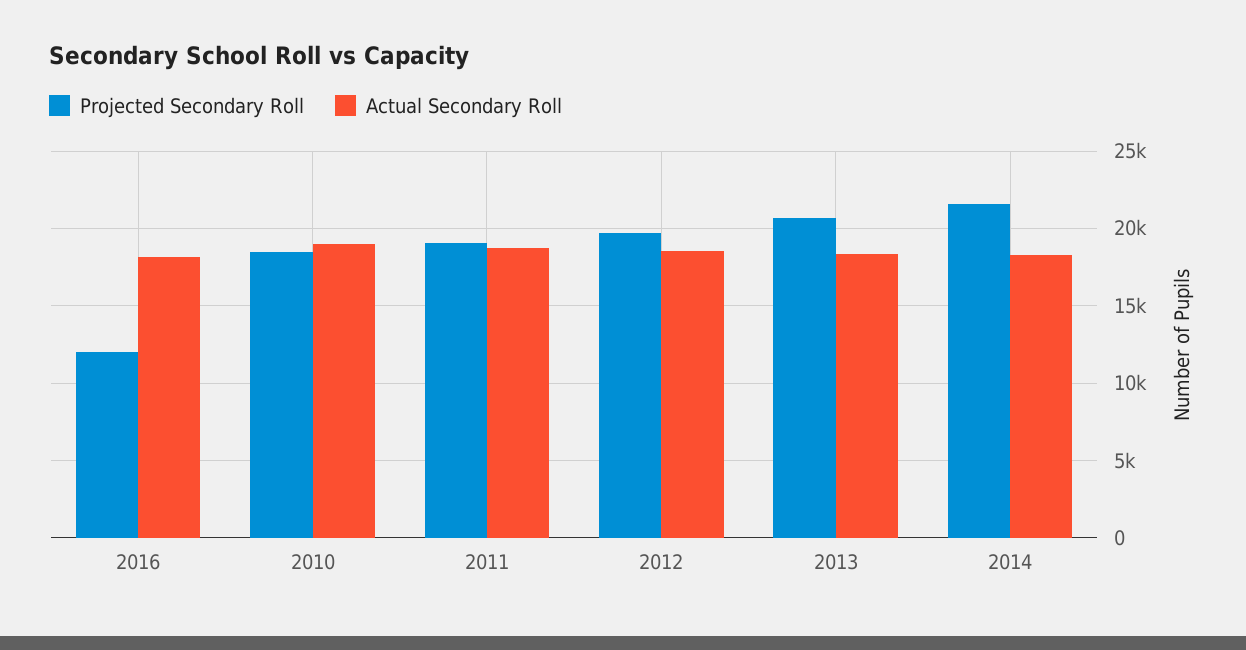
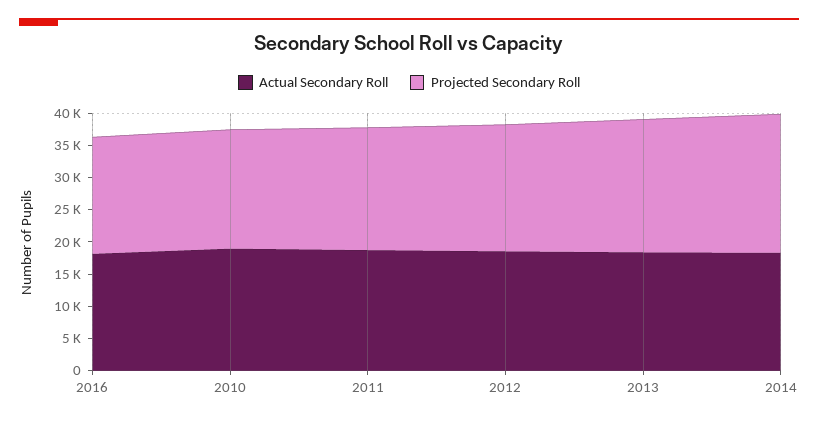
  {
    "Projected Secondary Roll": {
-     "2016": 12000,
+     "2016": 17500,
      "2010": 18500,
      "2011": 19000,
      "2012": 19500,
      "2013": 20500,
      "2014": 21500
    },
    "Actual Secondary Roll": {
      "2016": 18000,
      "2010": 19000,
      "2011": 18500,
      "2012": 18500,
      "2013": 18500,
      "2014": 18500
    }
  }

